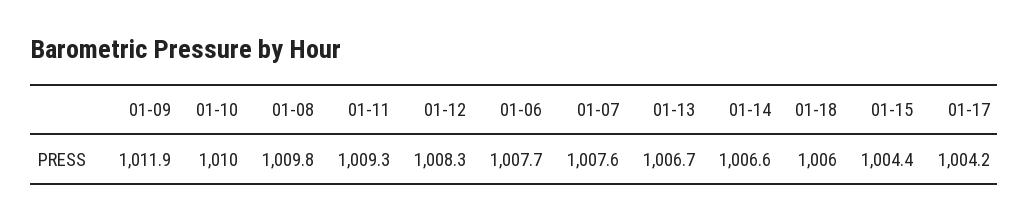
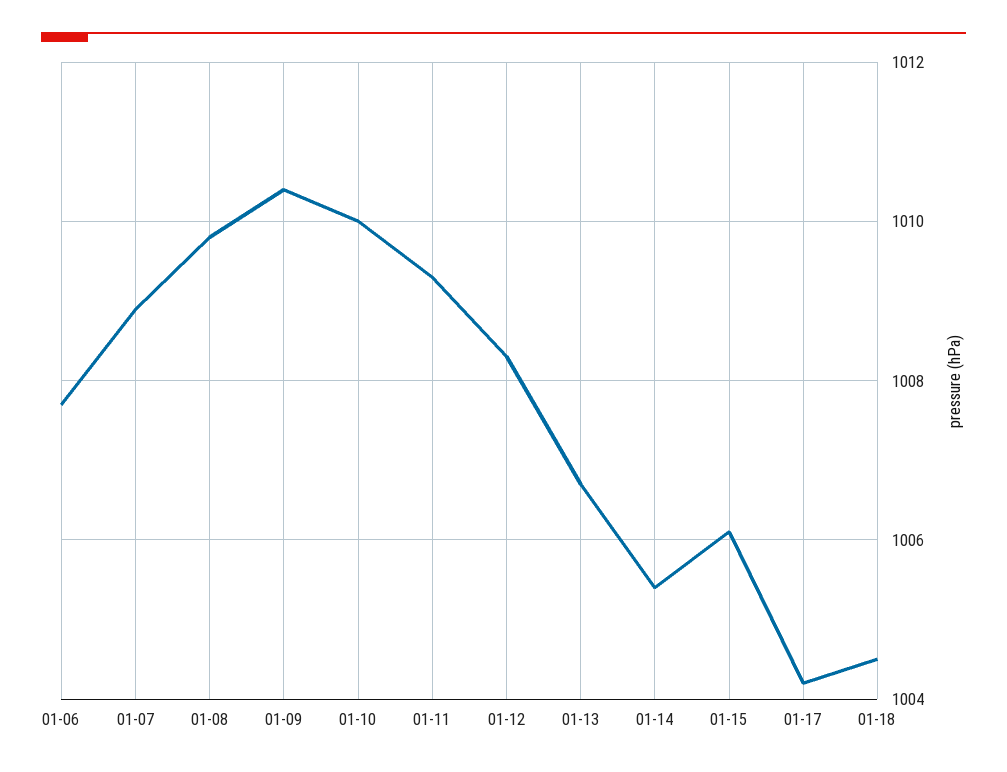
  {
-   "01-09": 1011.9,
+   "01-09": 1010.5,
    "01-10": 1010,
    "01-08": 1009.8,
    "01-11": 1009.3,
    "01-12": 1008.3,
    "01-06": 1007.7,
-   "01-07": 1007.6,
+   "01-07": 1009,
    "01-13": 1006.7,
-   "01-14": 1006.6,
+   "01-14": 1005.5,
-   "01-18": 1006,
+   "01-18": 1004.5,
-   "01-15": 1004.4,
+   "01-15": 1006,
    "01-17": 1004.2
  }

